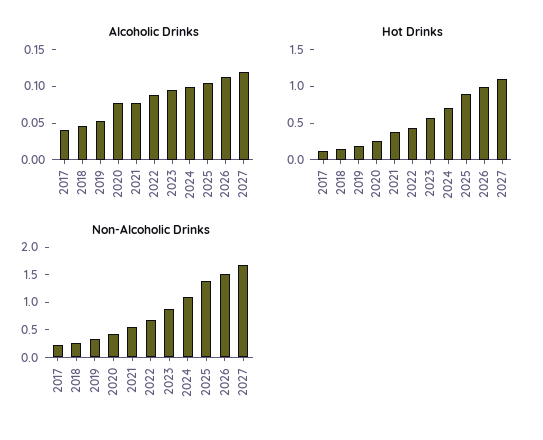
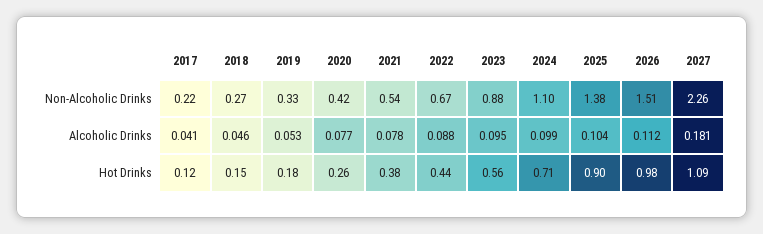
  {
    "Alcoholic Drinks": {
      "2017": 0.041,
      "2018": 0.046,
      "2019": 0.053,
      "2020": 0.077,
      "2021": 0.078,
      "2022": 0.088,
      "2023": 0.095,
      "2024": 0.099,
      "2025": 0.104,
      "2026": 0.112,
-     "2027": 0.125
+     "2027": 0.181
    },
    "Hot Drinks": {
      "2017": 0.12,
      "2018": 0.15,
      "2019": 0.18,
      "2020": 0.26,
      "2021": 0.38,
      "2022": 0.44,
      "2023": 0.56,
      "2024": 0.71,
      "2025": 0.9,
      "2026": 0.98,
      "2027": 1.09
    },
    "Non-Alcoholic Drinks": {
      "2017": 0.22,
      "2018": 0.27,
      "2019": 0.33,
      "2020": 0.42,
      "2021": 0.54,
      "2022": 0.67,
      "2023": 0.88,
      "2024": 1.1,
      "2025": 1.38,
      "2026": 1.51,
-     "2027": 1.75
+     "2027": 2.26
    }
  }

